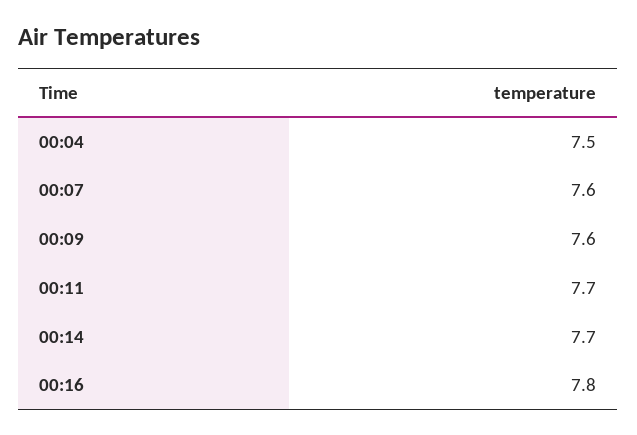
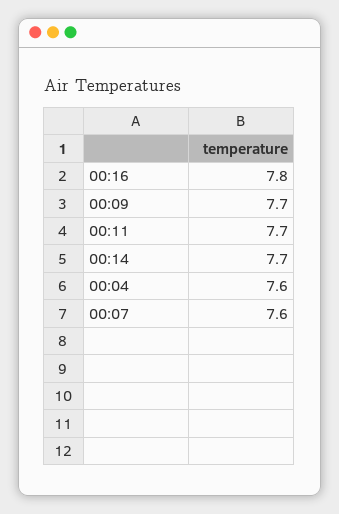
  {
-   "00:04": 7.5,
+   "00:04": 7.6,
    "00:07": 7.6,
-   "00:09": 7.6,
+   "00:09": 7.7,
    "00:11": 7.7,
    "00:14": 7.7,
    "00:16": 7.8
  }

